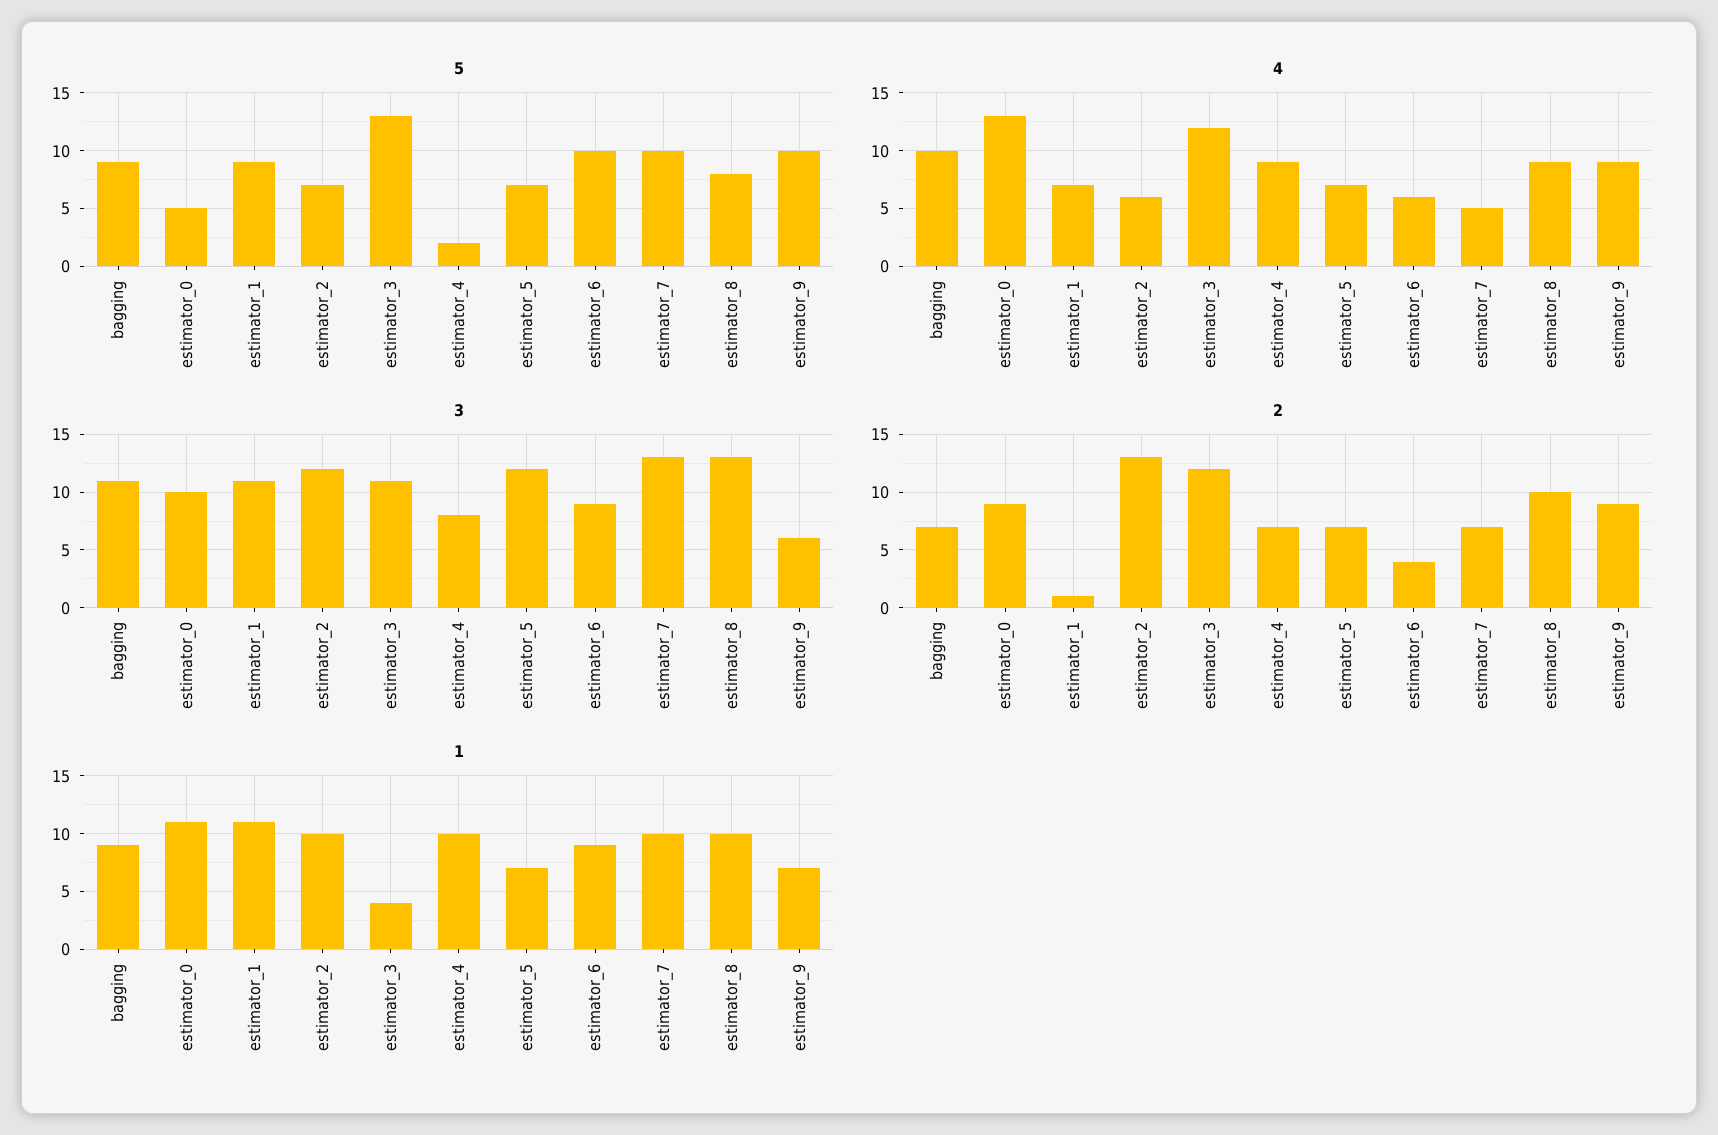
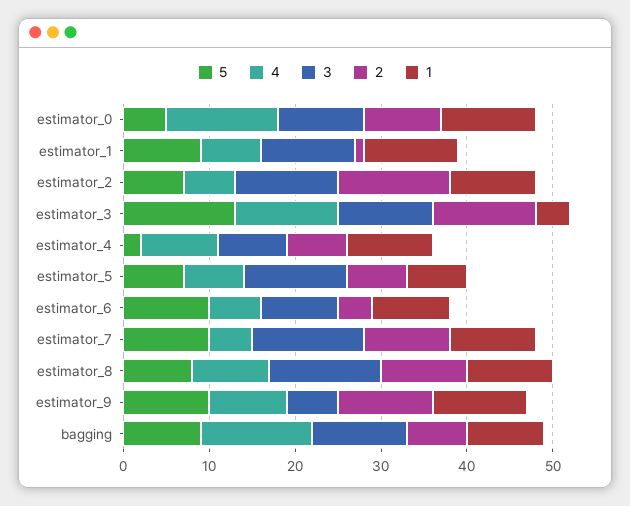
  {
    "5": {
      "bagging": 9,
      "estimator_0": 5,
      "estimator_1": 9,
      "estimator_2": 7,
      "estimator_3": 13,
      "estimator_4": 2,
      "estimator_5": 7,
      "estimator_6": 10,
      "estimator_7": 10,
      "estimator_8": 8,
      "estimator_9": 10
    },
    "4": {
-     "bagging": 10,
+     "bagging": 13,
      "estimator_0": 13,
      "estimator_1": 7,
      "estimator_2": 6,
      "estimator_3": 12,
      "estimator_4": 9,
      "estimator_5": 7,
      "estimator_6": 6,
      "estimator_7": 5,
      "estimator_8": 9,
      "estimator_9": 9
    },
    "3": {
      "bagging": 11,
      "estimator_0": 10,
      "estimator_1": 11,
      "estimator_2": 12,
      "estimator_3": 11,
      "estimator_4": 8,
      "estimator_5": 12,
      "estimator_6": 9,
      "estimator_7": 13,
      "estimator_8": 13,
      "estimator_9": 6
    },
    "2": {
      "bagging": 7,
      "estimator_0": 9,
      "estimator_1": 1,
      "estimator_2": 13,
      "estimator_3": 12,
      "estimator_4": 7,
      "estimator_5": 7,
      "estimator_6": 4,
-     "estimator_7": 7,
+     "estimator_7": 10,
      "estimator_8": 10,
-     "estimator_9": 9
+     "estimator_9": 11
    },
    "1": {
      "bagging": 9,
      "estimator_0": 11,
      "estimator_1": 11,
      "estimator_2": 10,
      "estimator_3": 4,
      "estimator_4": 10,
      "estimator_5": 7,
      "estimator_6": 9,
      "estimator_7": 10,
      "estimator_8": 10,
-     "estimator_9": 7
+     "estimator_9": 11
    }
  }

